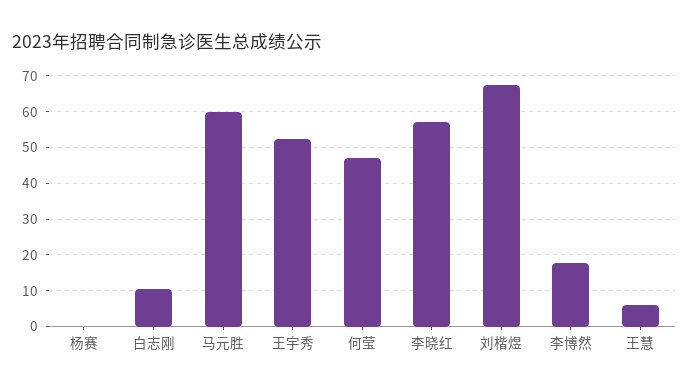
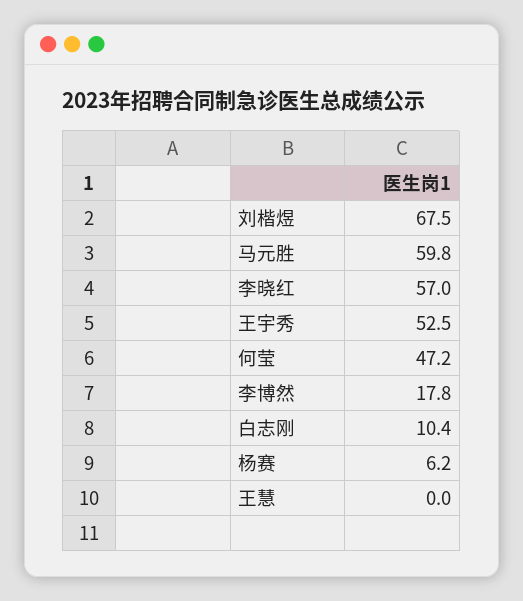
  {
-   "杨赛": 0,
+   "杨赛": 6.2,
    "白志刚": 10.4,
    "马元胜": 59.8,
    "王宇秀": 52.5,
    "何莹": 47.2,
    "李晓红": 57,
    "刘楷煜": 67.5,
    "李博然": 17.8,
-   "王慧": 6
+   "王慧": 0
  }

